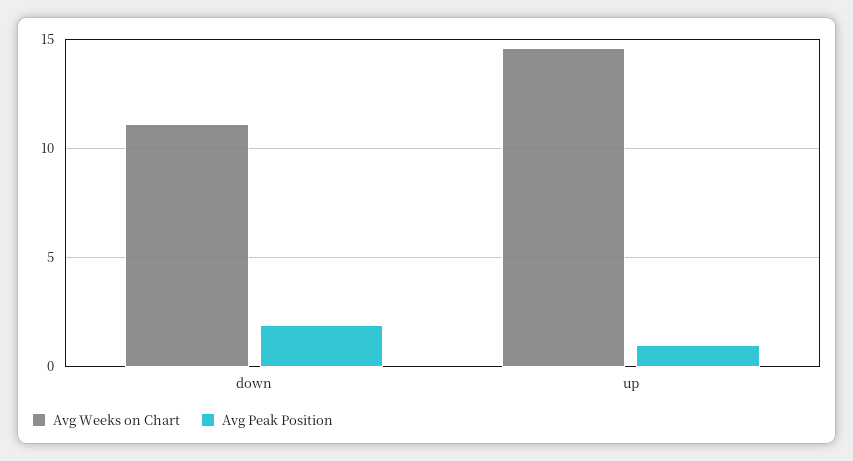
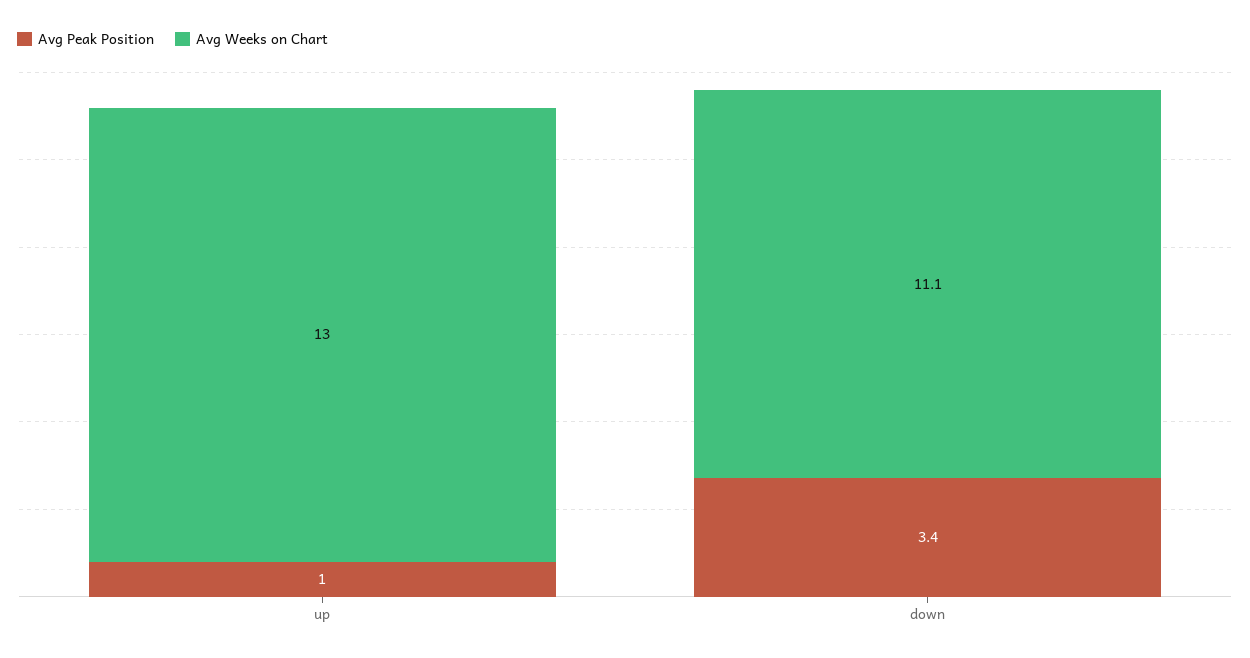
  {
    "Avg Weeks on Chart": {
      "down": 11.1,
-     "up": 14.5
+     "up": 13
    },
    "Avg Peak Position": {
-     "down": 2,
+     "down": 3.4,
      "up": 1
    }
  }

